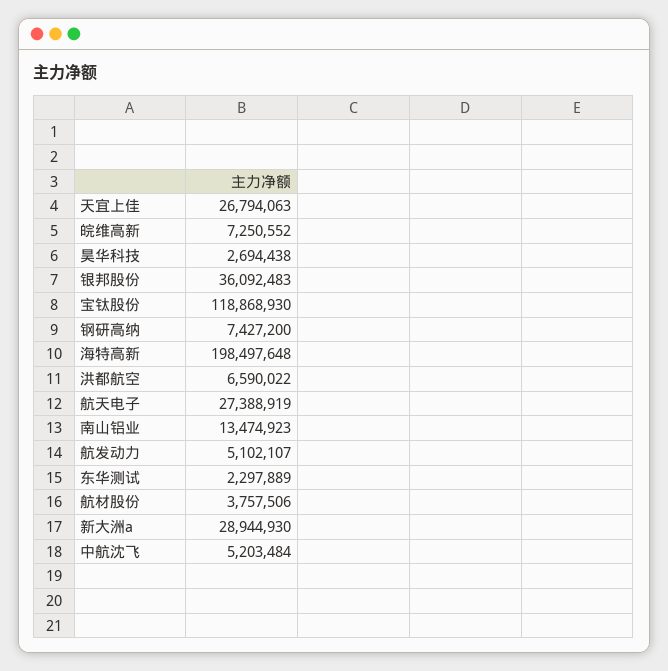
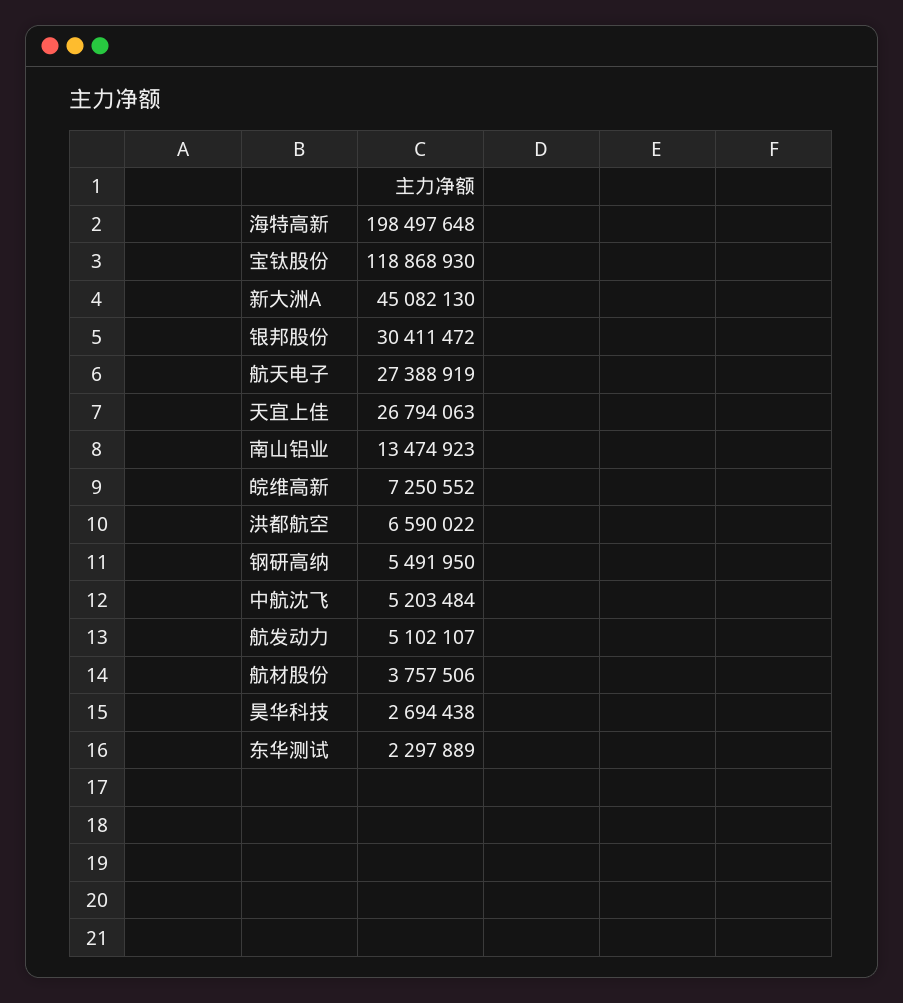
  {
    "天宜上佳": 26794063,
    "皖维高新": 7250552,
    "昊华科技": 2694438,
-   "银邦股份": 36092483,
+   "银邦股份": 30411472,
    "宝钛股份": 118868930,
-   "钢研高纳": 7427200,
+   "钢研高纳": 5491950,
    "海特高新": 198497648,
    "洪都航空": 6590022,
    "航天电子": 27388919,
    "南山铝业": 13474923,
    "航发动力": 5102107,
    "东华测试": 2297889,
    "航材股份": 3757506,
-   "新大洲a": 28944930,
+   "新大洲a": 45082130,
    "中航沈飞": 5203484
  }

